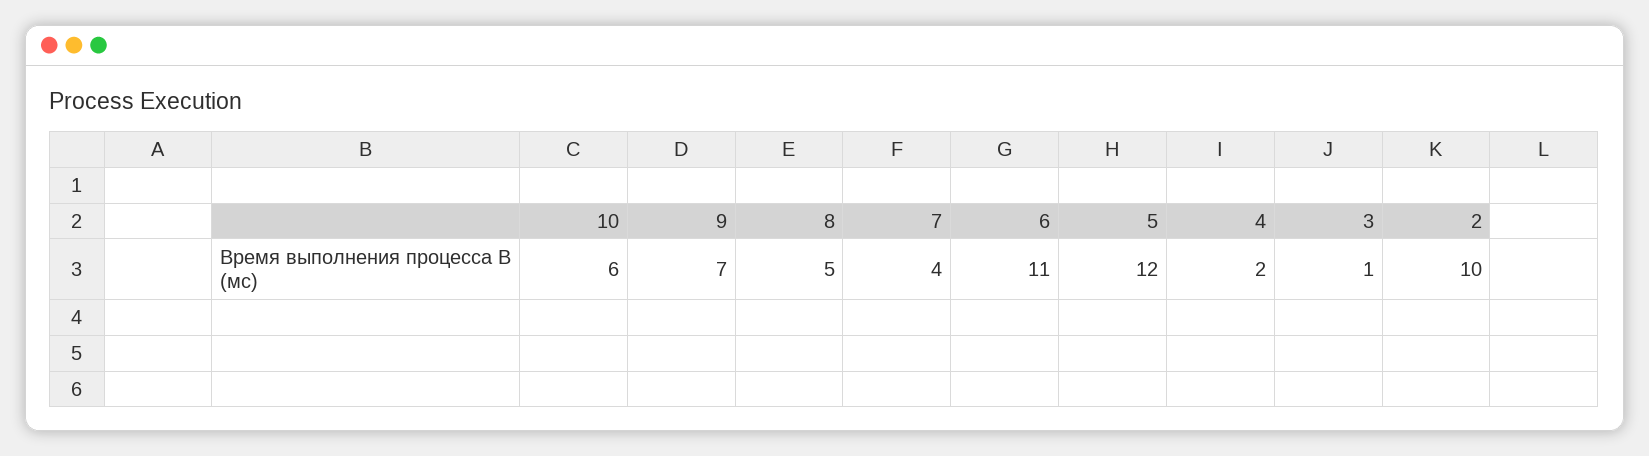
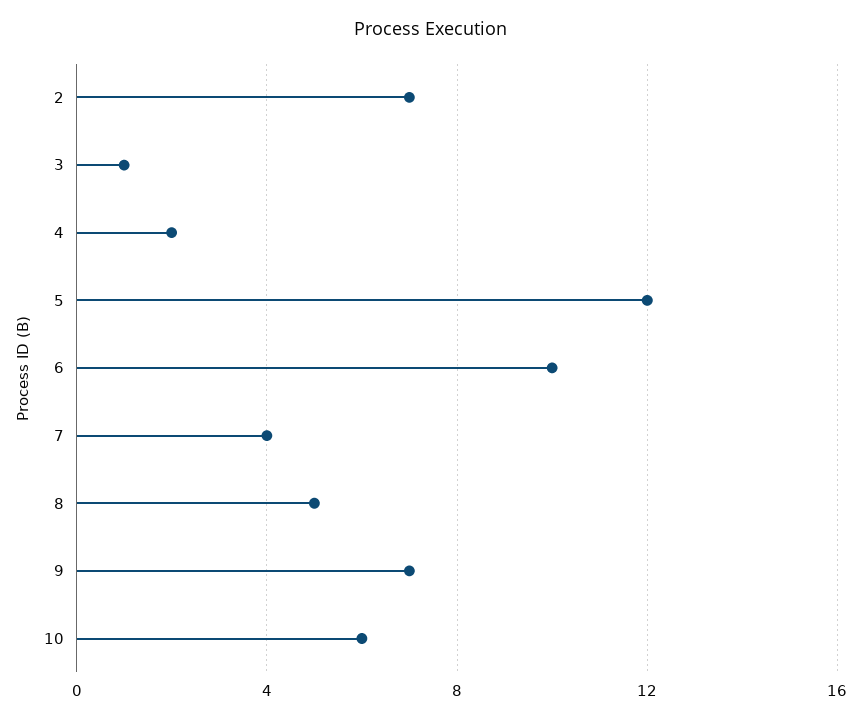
  {
    "10": 6,
    "9": 7,
    "8": 5,
    "7": 4,
-   "6": 11,
+   "6": 10,
    "5": 12,
    "4": 2,
    "3": 1,
-   "2": 10
+   "2": 7
  }

